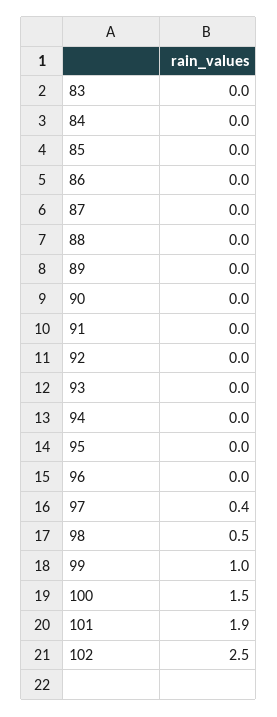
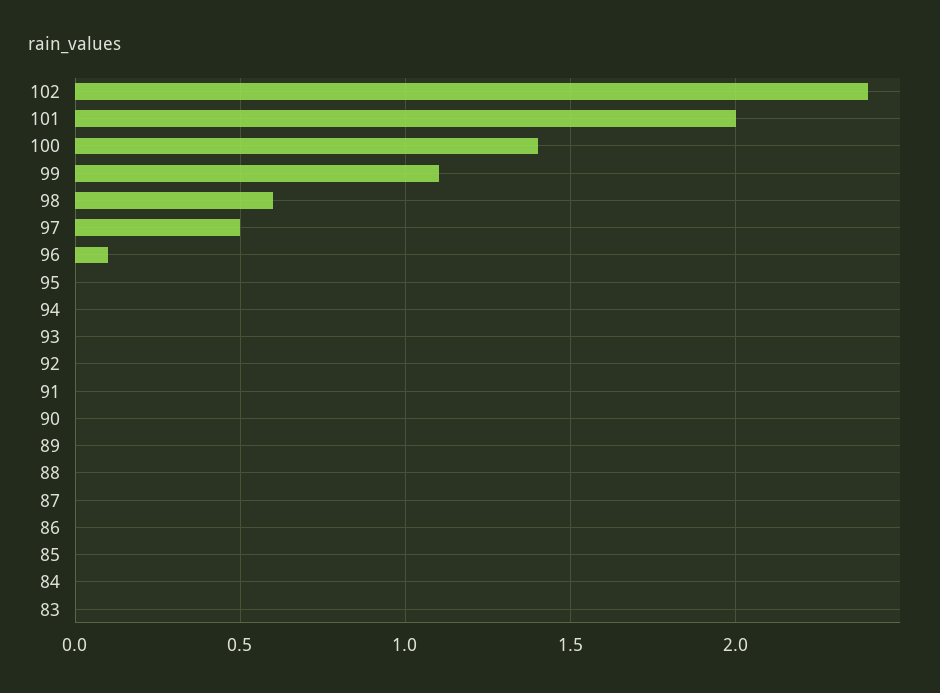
  {
    "83": 0,
    "84": 0,
    "85": 0,
    "86": 0,
    "87": 0,
    "88": 0,
    "89": 0,
    "90": 0,
    "91": 0,
    "92": 0,
    "93": 0,
    "94": 0,
    "95": 0,
-   "96": 0,
+   "96": 0.1,
-   "97": 0.4,
+   "97": 0.5,
-   "98": 0.5,
+   "98": 0.6,
-   "99": 1,
+   "99": 1.1,
-   "100": 1.5,
+   "100": 1.4,
-   "101": 1.9,
+   "101": 2,
-   "102": 2.5
+   "102": 2.4
  }

